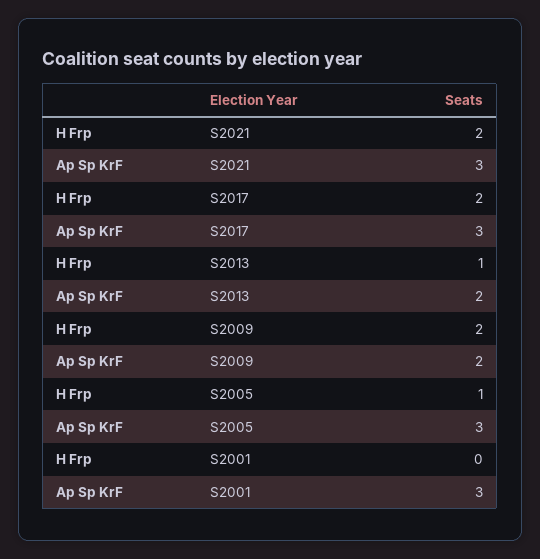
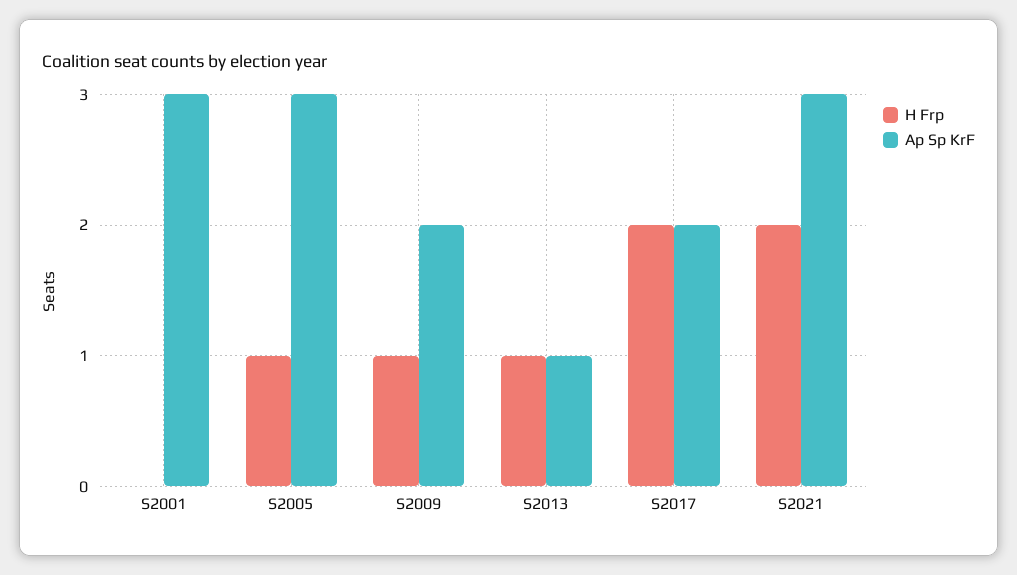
  {
    "H Frp": {
      "S2021": 2,
      "S2017": 2,
      "S2013": 1,
-     "S2009": 2,
+     "S2009": 1,
      "S2005": 1,
      "S2001": 0
    },
    "Ap Sp KrF": {
      "S2021": 3,
-     "S2017": 3,
+     "S2017": 2,
-     "S2013": 2,
+     "S2013": 1,
      "S2009": 2,
      "S2005": 3,
      "S2001": 3
    }
  }

